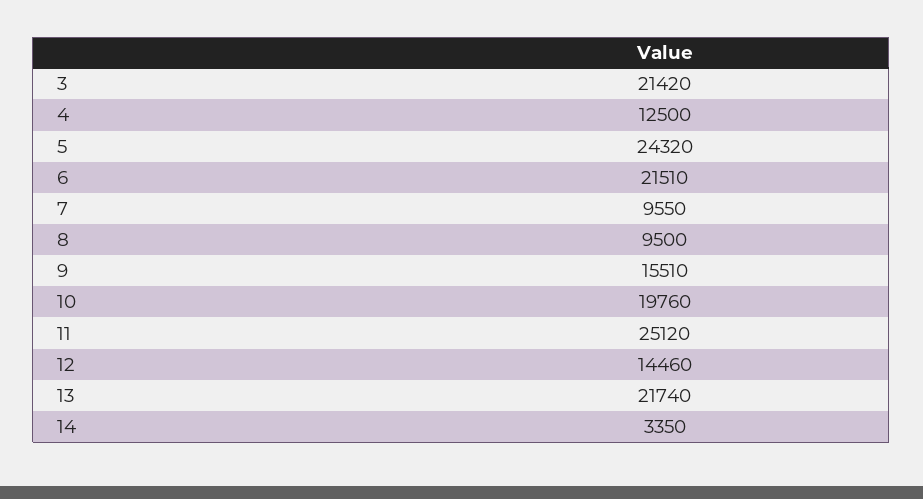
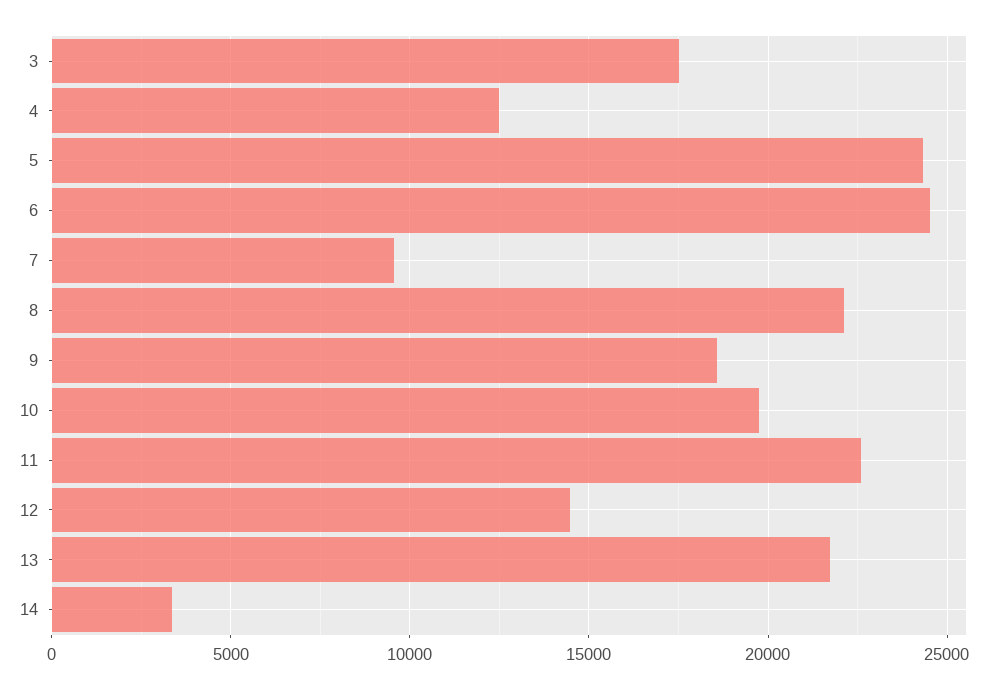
  {
-   "3": 21420,
+   "3": 17500,
    "4": 12500,
    "5": 24320,
-   "6": 21510,
+   "6": 24500,
    "7": 9550,
-   "8": 9500,
+   "8": 22000,
-   "9": 15510,
+   "9": 18500,
    "10": 19760,
-   "11": 25120,
+   "11": 22500,
    "12": 14460,
    "13": 21740,
    "14": 3350
  }

